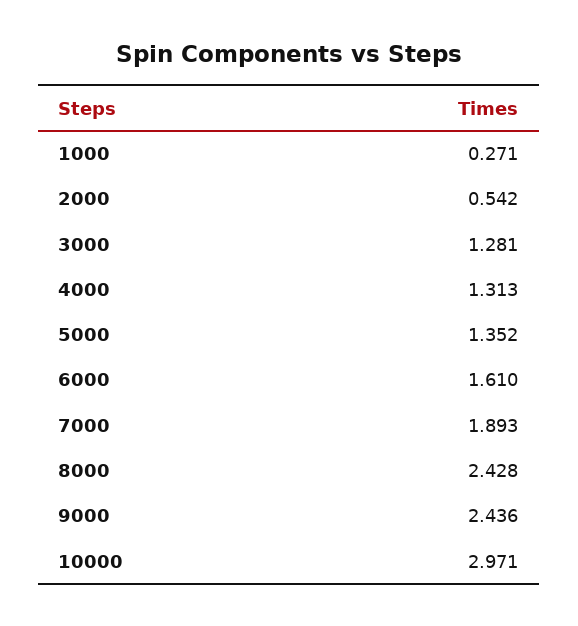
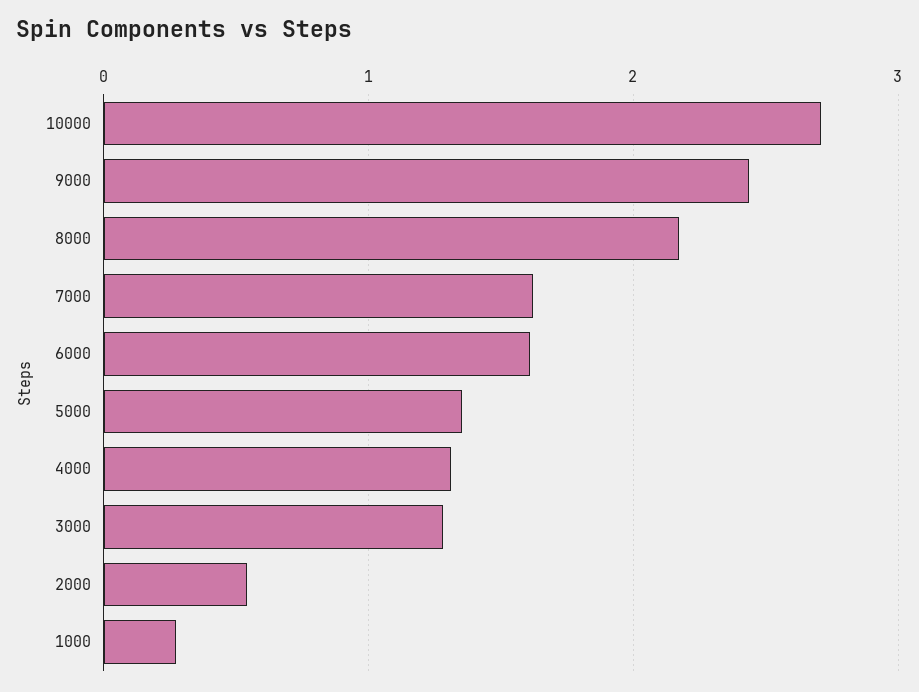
  {
    "1000": 0.271,
    "2000": 0.542,
    "3000": 1.281,
    "4000": 1.313,
    "5000": 1.352,
    "6000": 1.61,
-   "7000": 1.893,
+   "7000": 1.6,
-   "8000": 2.428,
+   "8000": 2.2,
    "9000": 2.436,
-   "10000": 2.971
+   "10000": 2.7
  }

